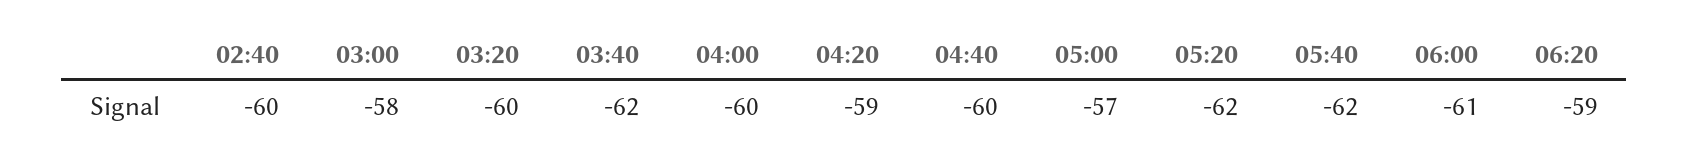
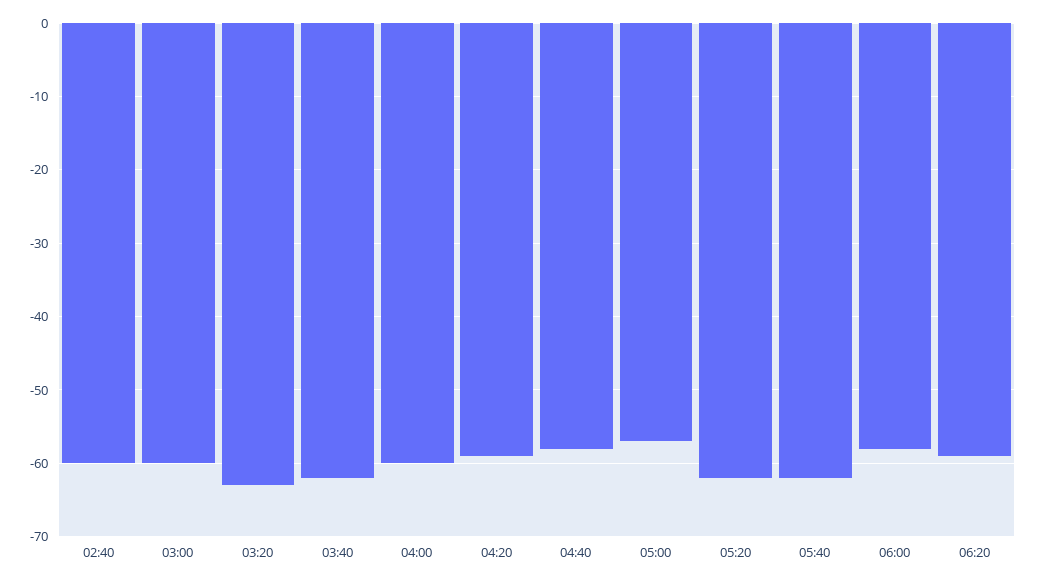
  {
    "02:40": -60,
-   "03:00": -58,
+   "03:00": -60,
-   "03:20": -60,
+   "03:20": -63,
    "03:40": -62,
    "04:00": -60,
    "04:20": -59,
-   "04:40": -60,
+   "04:40": -58,
    "05:00": -57,
    "05:20": -62,
    "05:40": -62,
-   "06:00": -61,
+   "06:00": -58,
    "06:20": -59
  }

